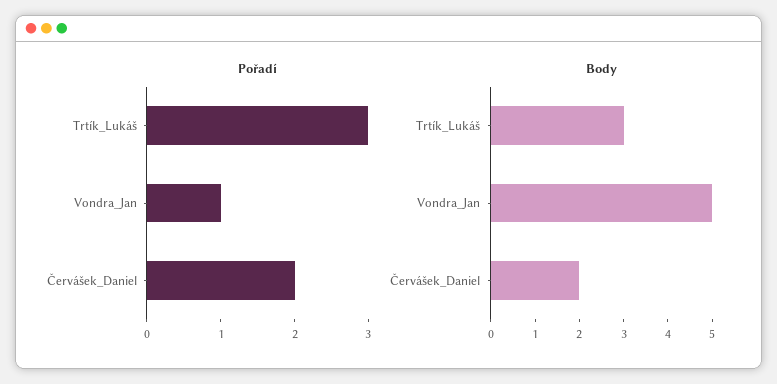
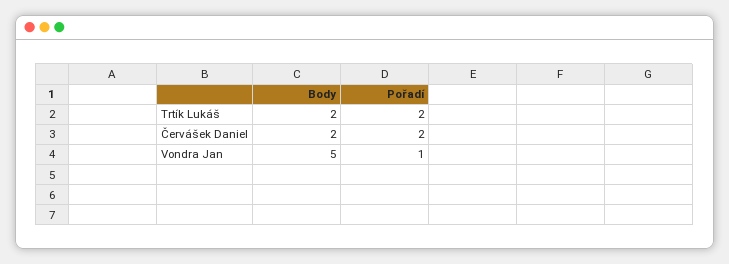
  {
    "Pořadí": {
-     "Trtík_Lukáš": 3,
+     "Trtík_Lukáš": 2,
      "Vondra_Jan": 1,
      "Červášek_Daniel": 2
    },
    "Body": {
-     "Trtík_Lukáš": 3,
+     "Trtík_Lukáš": 2,
      "Vondra_Jan": 5,
      "Červášek_Daniel": 2
    }
  }

